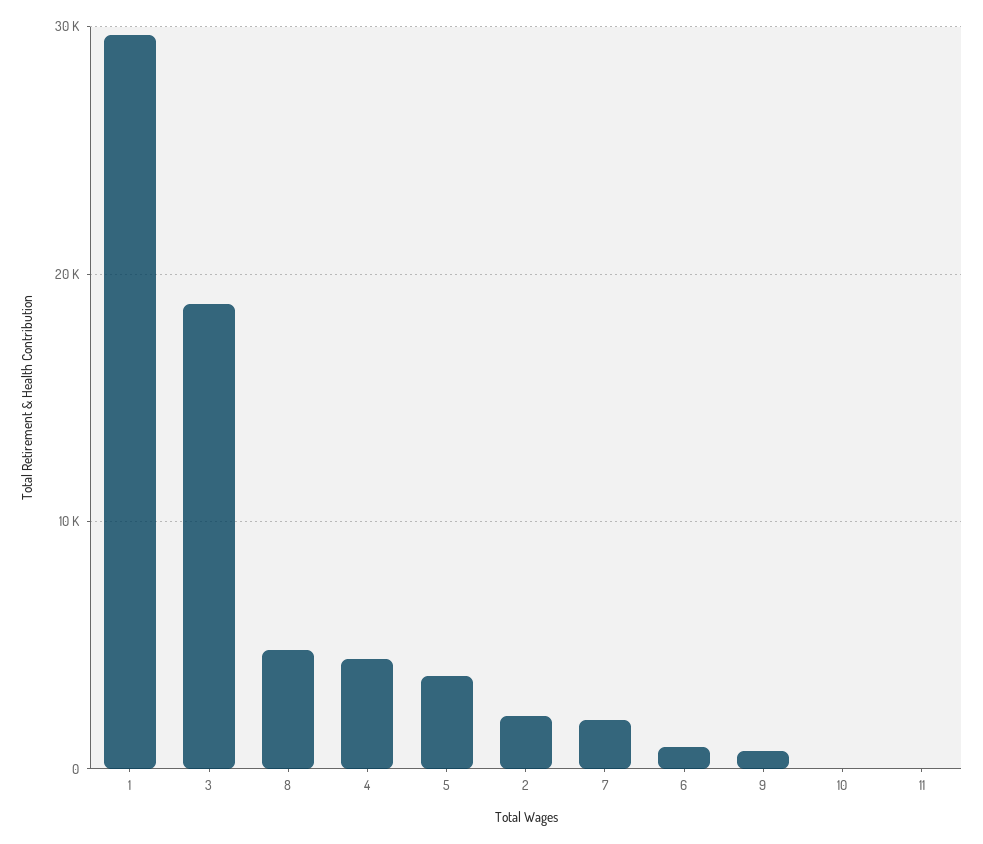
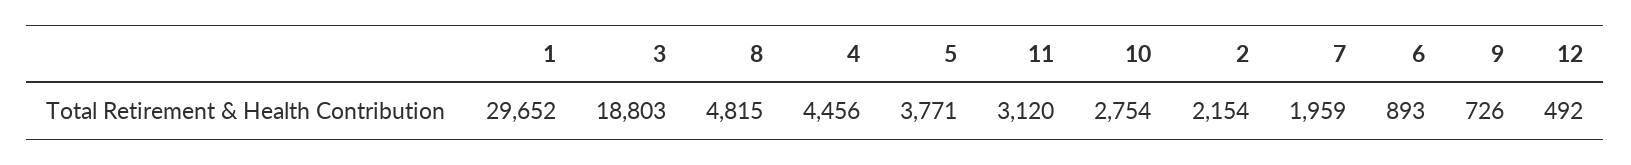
  {
    "1": 29652,
    "3": 18803,
    "8": 4815,
    "4": 4456,
    "5": 3771,
    "2": 2154,
    "7": 1959,
    "6": 893,
    "9": 726,
-   "10": 0,
+   "10": 2754,
-   "11": 0
+   "11": 3120,
+   "12": 492
  }

